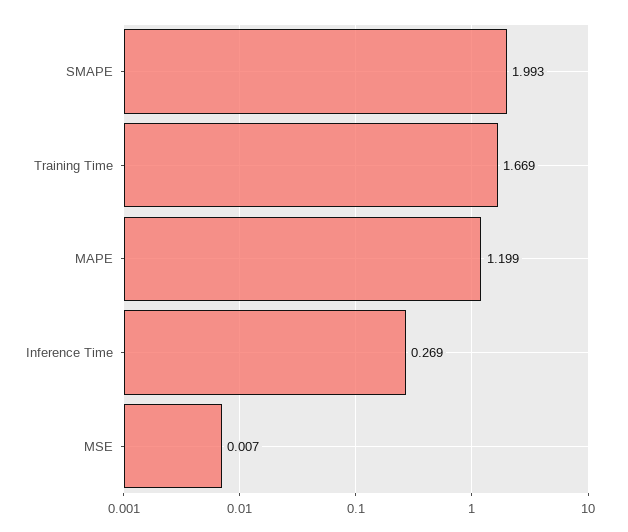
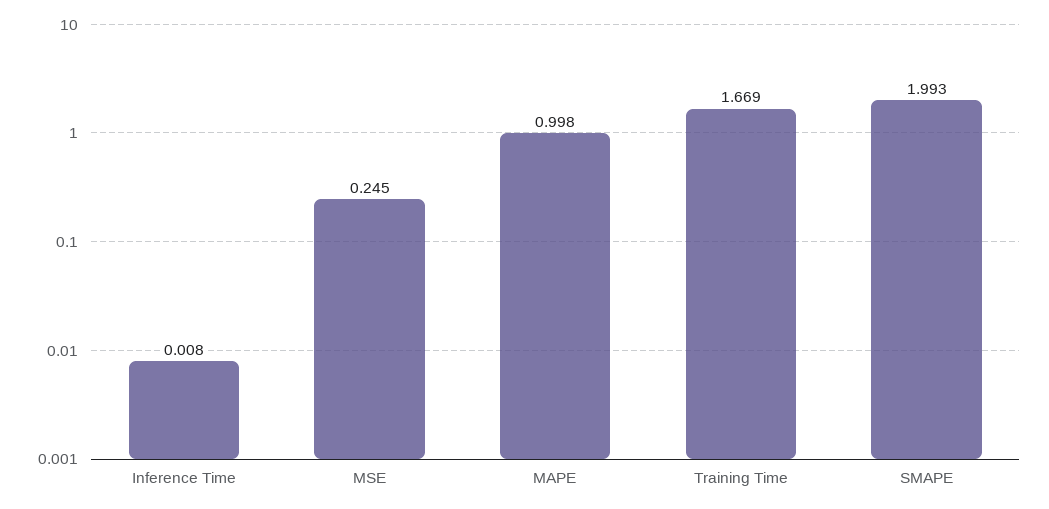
  {
    "SMAPE": 1.993,
    "Training Time": 1.669,
-   "MAPE": 1.199,
+   "MAPE": 0.998,
-   "Inference Time": 0.269,
+   "Inference Time": 0.008,
-   "MSE": 0.007
+   "MSE": 0.245
  }

